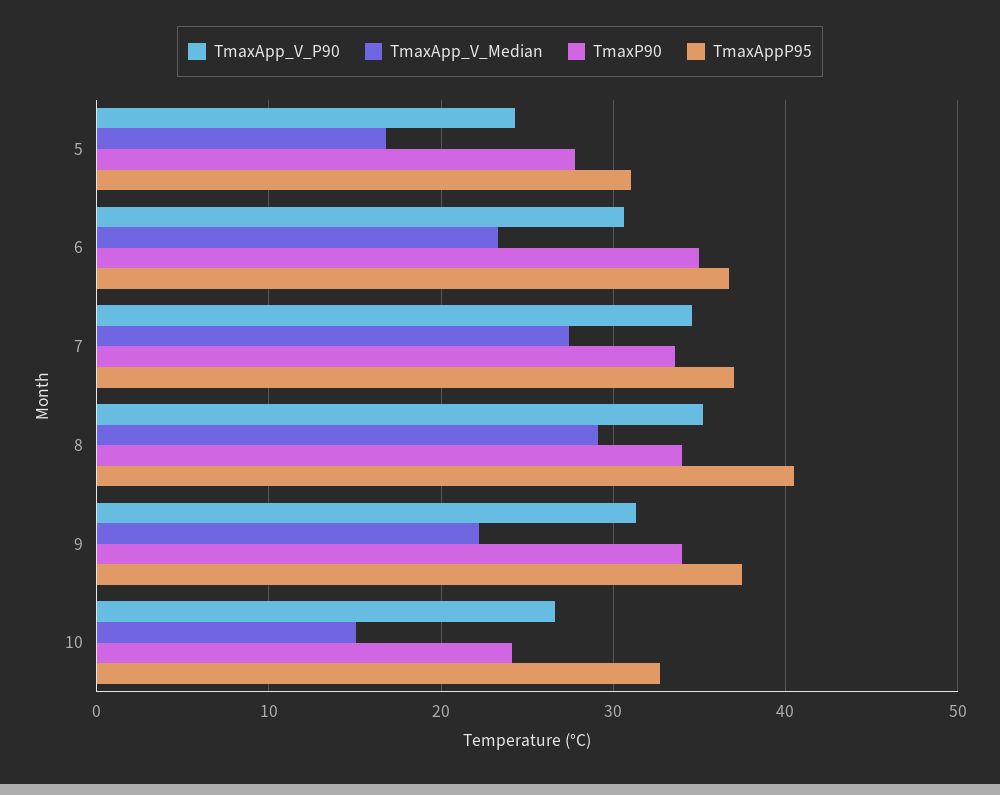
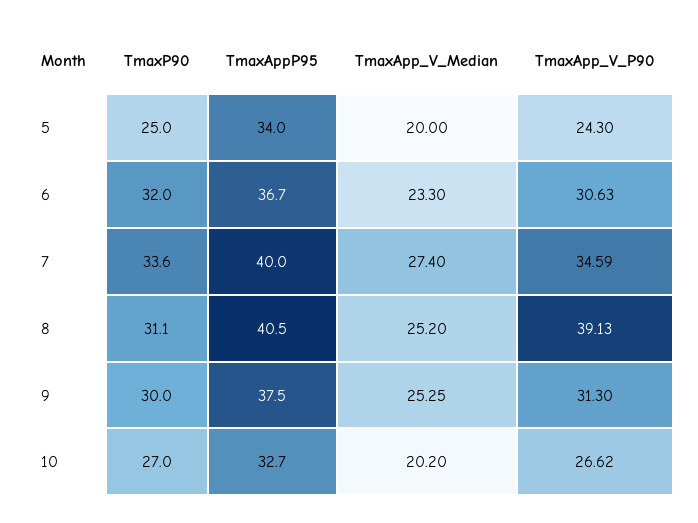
  {
    "TmaxApp_V_P90": {
      "5": 24.3,
      "6": 30.63,
      "7": 34.59,
-     "8": 35,
+     "8": 39.13,
      "9": 31.3,
      "10": 26.62
    },
    "TmaxApp_V_Median": {
-     "5": 17,
+     "5": 20,
      "6": 23.3,
      "7": 27.4,
-     "8": 29,
+     "8": 25.2,
-     "9": 22,
+     "9": 25.25,
-     "10": 15
+     "10": 20.2
    },
    "TmaxP90": {
-     "5": 28,
+     "5": 25,
-     "6": 35,
+     "6": 32,
      "7": 33.6,
-     "8": 34,
+     "8": 31.1,
-     "9": 34,
+     "9": 30,
-     "10": 24
+     "10": 27
    },
    "TmaxAppP95": {
-     "5": 31,
+     "5": 34,
      "6": 36.7,
-     "7": 37,
+     "7": 40,
      "8": 40.5,
      "9": 37.5,
      "10": 32.7
    }
  }

